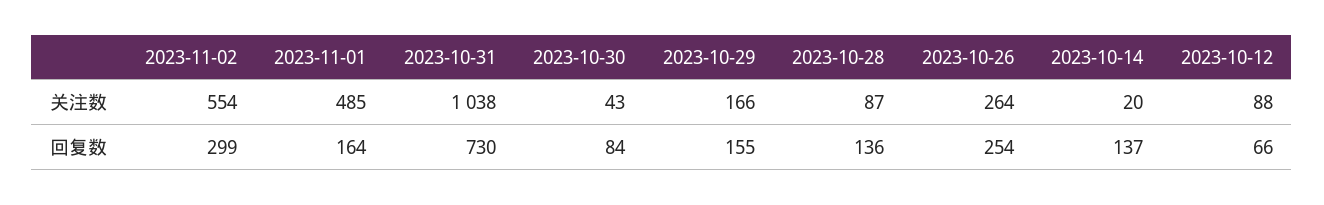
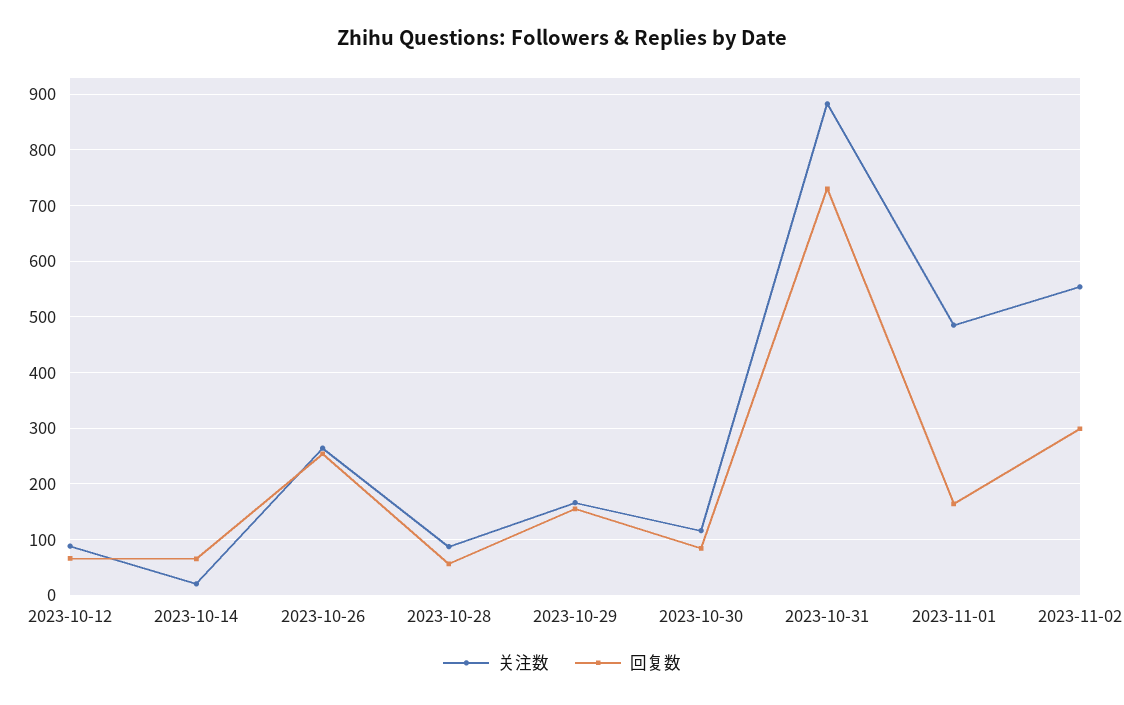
  {
    "关注数": {
      "2023-11-02": 554,
      "2023-11-01": 485,
-     "2023-10-31": 1038,
+     "2023-10-31": 880,
-     "2023-10-30": 43,
+     "2023-10-30": 120,
      "2023-10-29": 166,
      "2023-10-28": 87,
      "2023-10-26": 264,
      "2023-10-14": 20,
      "2023-10-12": 88
    },
    "回复数": {
      "2023-11-02": 299,
      "2023-11-01": 164,
      "2023-10-31": 730,
      "2023-10-30": 84,
      "2023-10-29": 155,
-     "2023-10-28": 136,
+     "2023-10-28": 60,
      "2023-10-26": 254,
-     "2023-10-14": 137,
+     "2023-10-14": 60,
      "2023-10-12": 66
    }
  }

